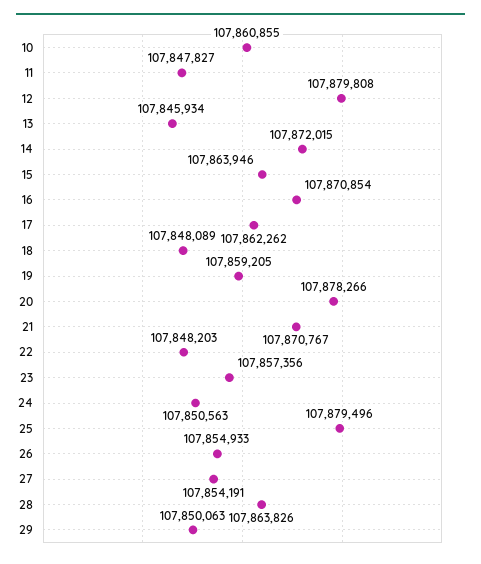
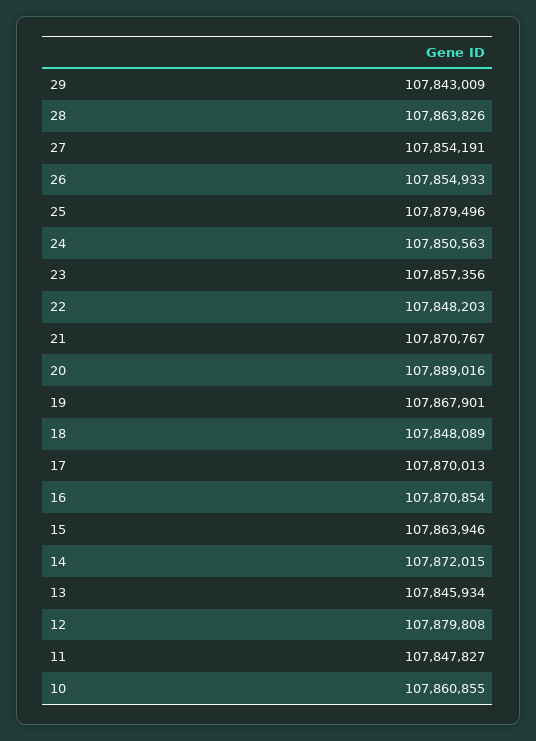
  {
    "10": 107860855,
    "11": 107847827,
    "12": 107879808,
    "13": 107845934,
    "14": 107872015,
    "15": 107863946,
    "16": 107870854,
-   "17": 107862262,
+   "17": 107870013,
    "18": 107848089,
-   "19": 107859205,
+   "19": 107867901,
-   "20": 107878266,
+   "20": 107889016,
    "21": 107870767,
    "22": 107848203,
    "23": 107857356,
    "24": 107850563,
    "25": 107879496,
    "26": 107854933,
    "27": 107854191,
    "28": 107863826,
-   "29": 107850063
+   "29": 107843009
  }

